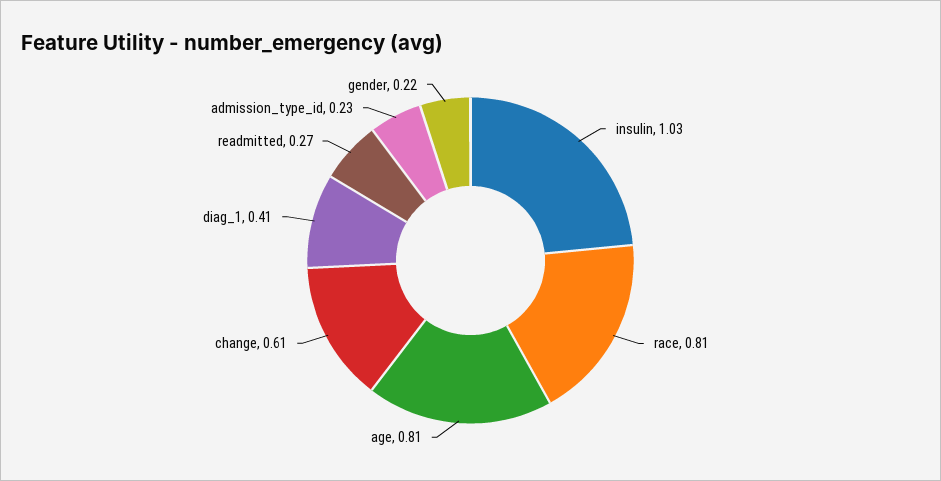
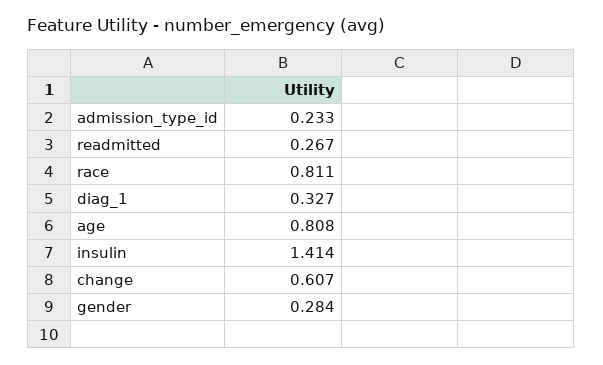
  {
-   "insulin": 1.03,
+   "insulin": 1.414,
    "race": 0.811,
    "age": 0.808,
    "change": 0.607,
-   "diag_1": 0.41,
+   "diag_1": 0.327,
    "readmitted": 0.267,
    "admission_type_id": 0.233,
-   "gender": 0.22
+   "gender": 0.284
  }

